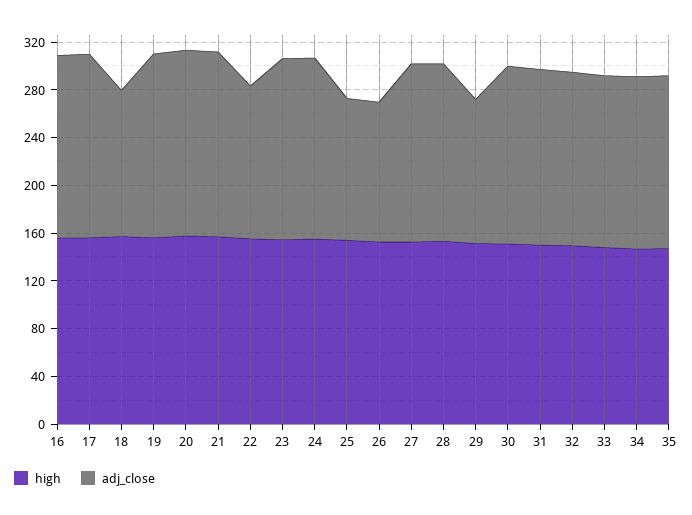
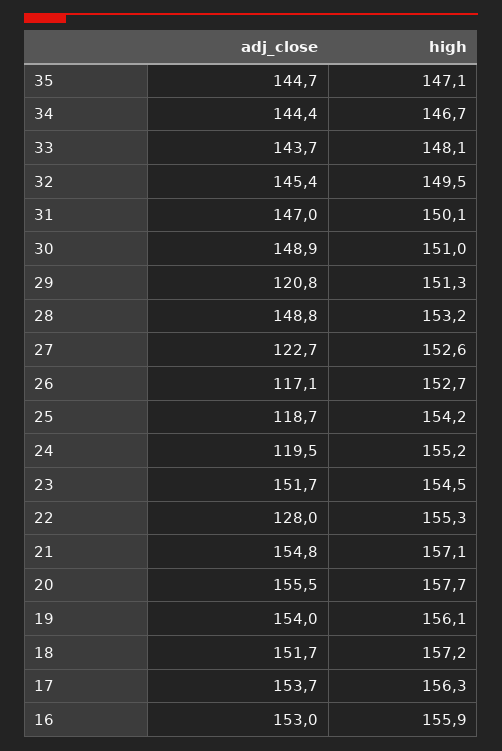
  {
    "high": {
      "16": 155.9,
      "17": 156.3,
      "18": 157.2,
      "19": 156.1,
      "20": 157.7,
      "21": 157.1,
      "22": 155.3,
      "23": 154.5,
      "24": 155.2,
      "25": 154.2,
      "26": 152.7,
      "27": 152.6,
      "28": 153.2,
      "29": 151.3,
      "30": 151,
      "31": 150.1,
      "32": 149.5,
      "33": 148.1,
      "34": 146.7,
      "35": 147.1
    },
    "adj_close": {
      "16": 153,
      "17": 153.7,
-     "18": 120,
+     "18": 151.7,
      "19": 154,
      "20": 155.5,
      "21": 154.8,
      "22": 128,
      "23": 151.7,
-     "24": 150,
+     "24": 119.5,
      "25": 118.7,
      "26": 117.1,
-     "27": 150,
+     "27": 122.7,
      "28": 148.8,
      "29": 120.8,
      "30": 148.9,
      "31": 147,
      "32": 145.4,
      "33": 143.7,
      "34": 144.4,
      "35": 144.7
    }
  }

